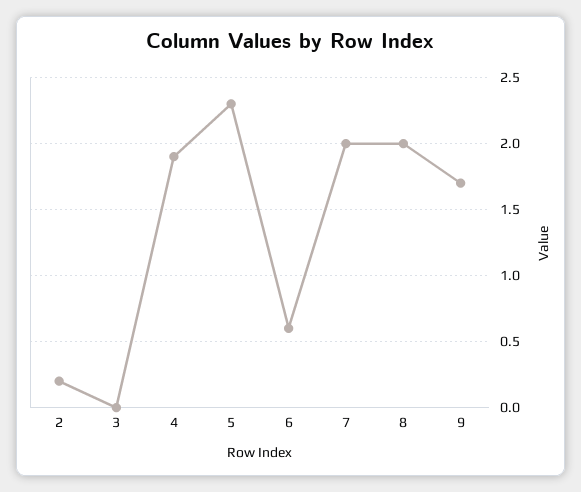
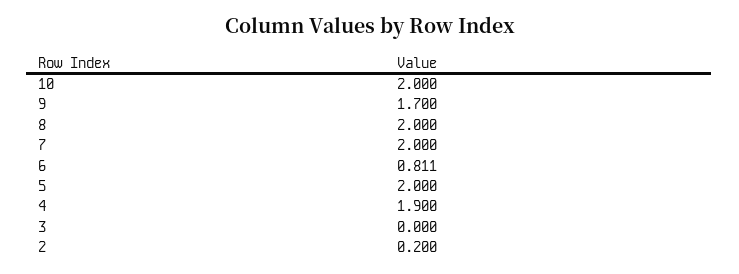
  {
    "2": 0.2,
    "3": 0,
    "4": 1.9,
-   "5": 2.3,
+   "5": 2,
-   "6": 0.6,
+   "6": 0.811,
    "7": 2,
    "8": 2,
-   "9": 1.7
+   "9": 1.7,
+   "10": 2
  }

